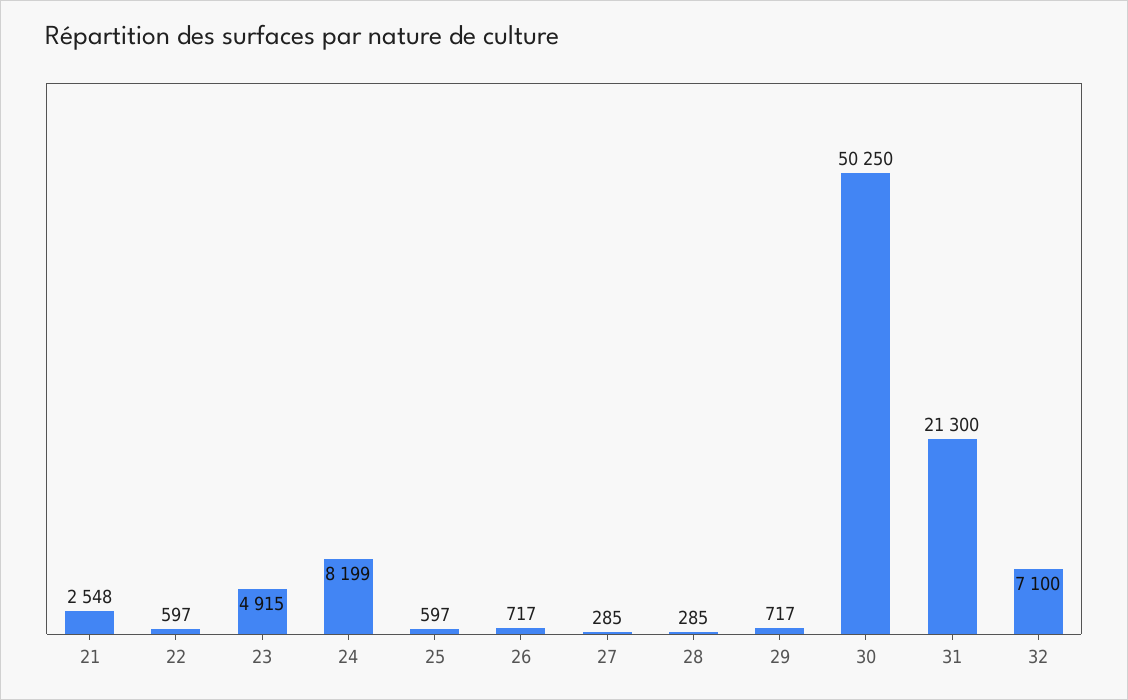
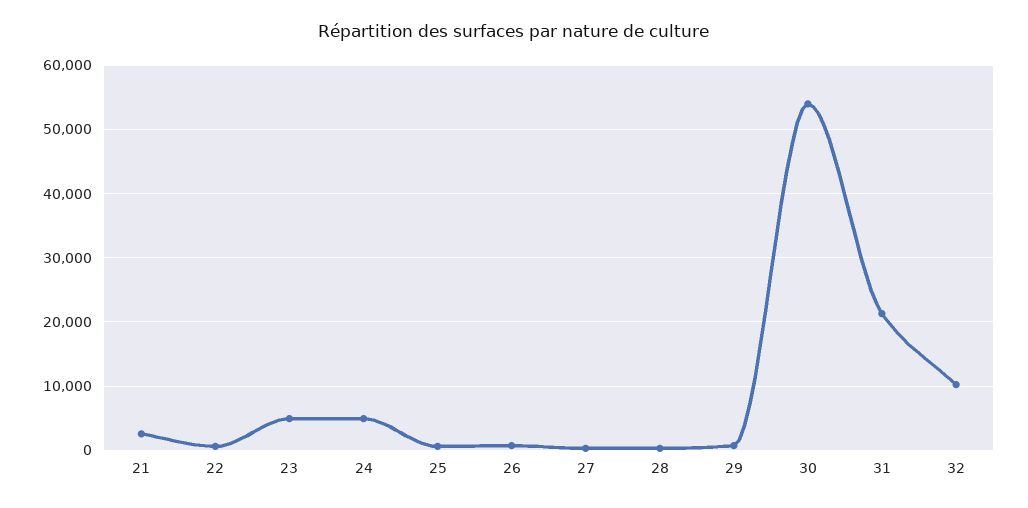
  {
    "21": 2548,
    "22": 597,
    "23": 4915,
-   "24": 8199,
+   "24": 5000,
    "25": 597,
    "26": 717,
    "27": 285,
    "28": 285,
    "29": 717,
-   "30": 50250,
+   "30": 54000,
    "31": 21300,
-   "32": 7100
+   "32": 10000
  }

